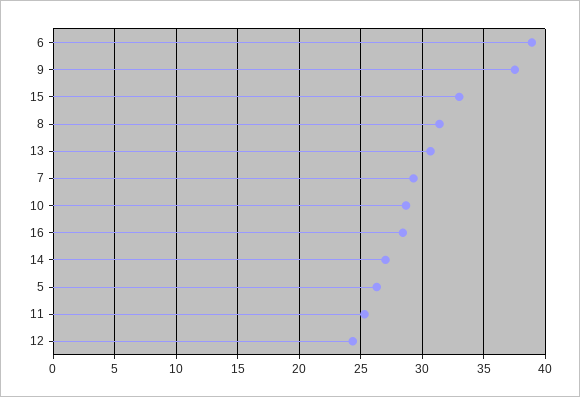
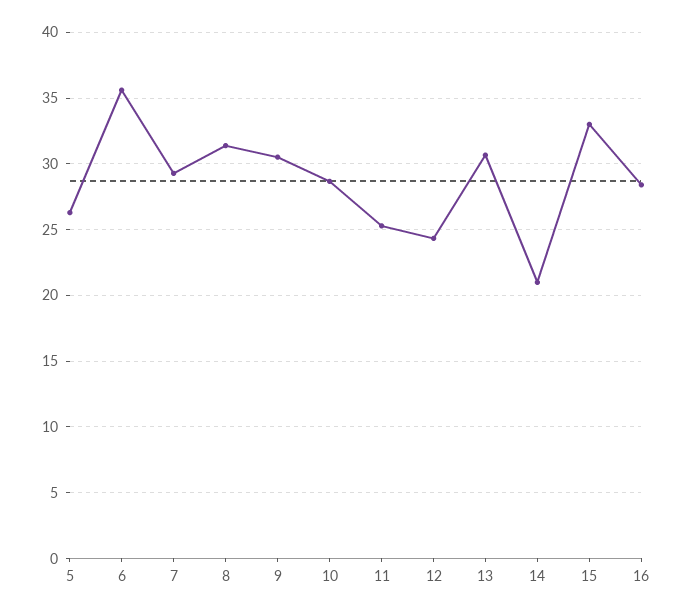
  {
-   "6": 39,
+   "6": 35.5,
-   "9": 37.5,
+   "9": 30.5,
    "15": 33,
    "8": 31.5,
    "13": 30.5,
    "7": 29.5,
    "10": 28.5,
    "16": 28.5,
-   "14": 27,
+   "14": 21,
    "5": 26.5,
    "11": 25.5,
    "12": 24.5
  }

